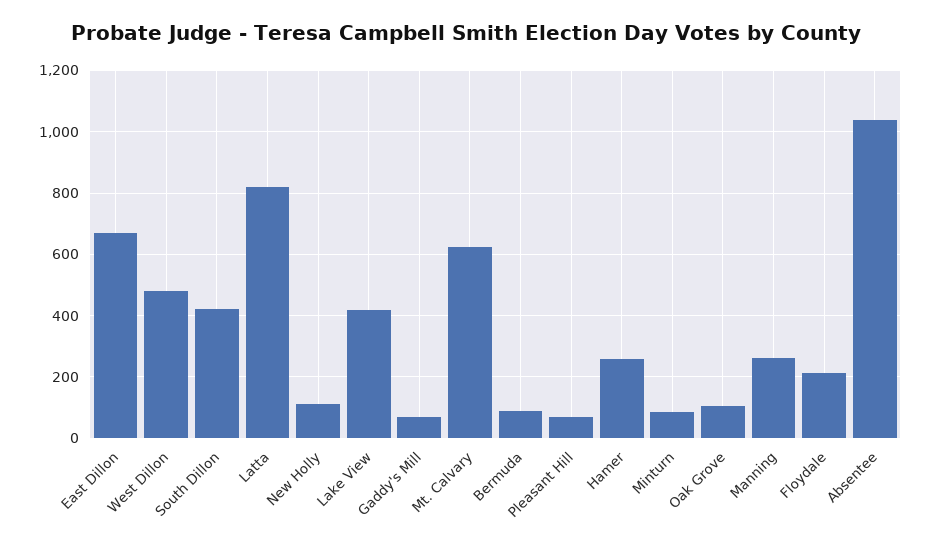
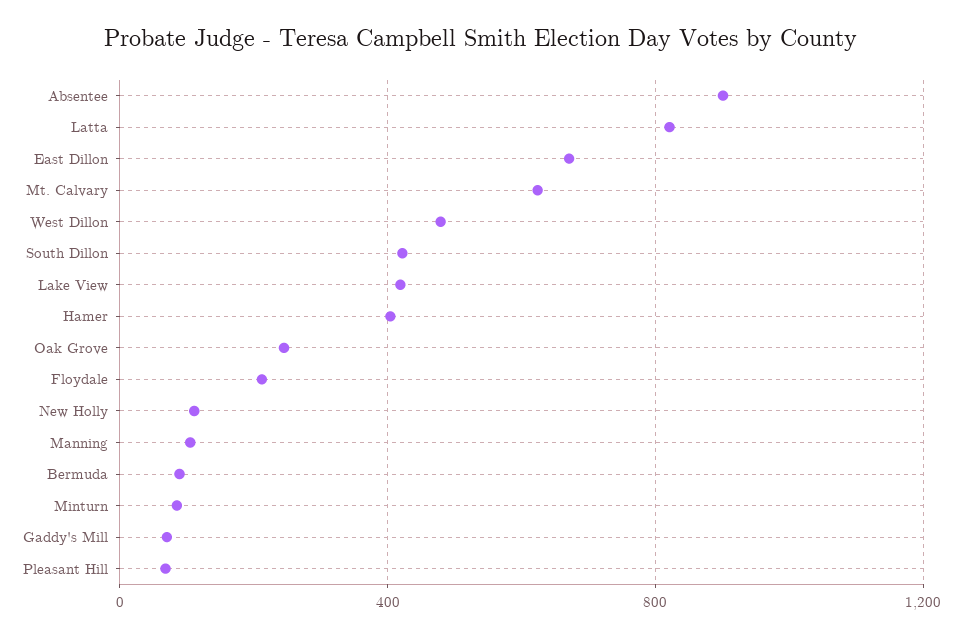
  {
    "East Dillon": 680,
    "West Dillon": 480,
    "South Dillon": 420,
    "Latta": 820,
    "New Holly": 120,
    "Lake View": 420,
    "Gaddy's Mill": 80,
    "Mt. Calvary": 620,
    "Bermuda": 80,
    "Pleasant Hill": 60,
-   "Hamer": 260,
+   "Hamer": 400,
    "Minturn": 80,
-   "Oak Grove": 100,
+   "Oak Grove": 250,
-   "Manning": 260,
+   "Manning": 100,
    "Floydale": 220,
-   "Absentee": 1040
+   "Absentee": 900
  }

